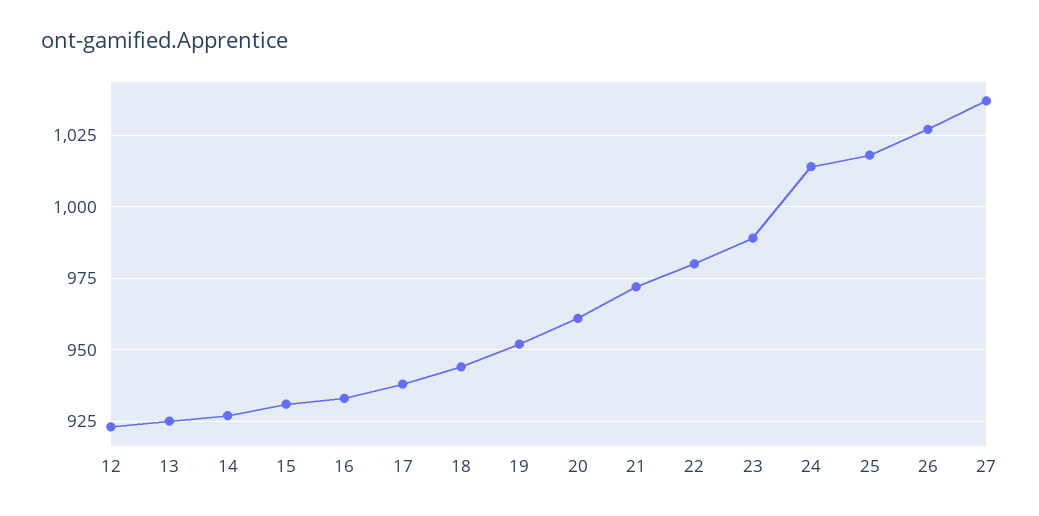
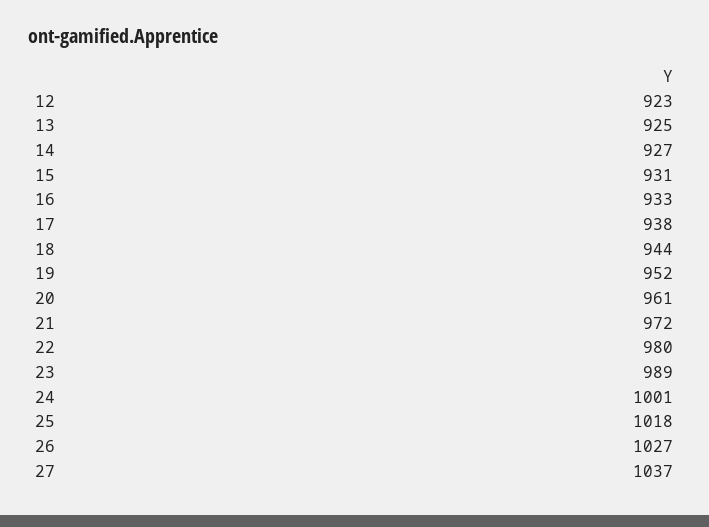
  {
    "12": 923,
    "13": 925,
    "14": 927,
    "15": 931,
    "16": 933,
    "17": 938,
    "18": 944,
    "19": 952,
    "20": 961,
    "21": 972,
    "22": 980,
    "23": 989,
-   "24": 1015,
+   "24": 1001,
    "25": 1018,
    "26": 1027,
    "27": 1037
  }

